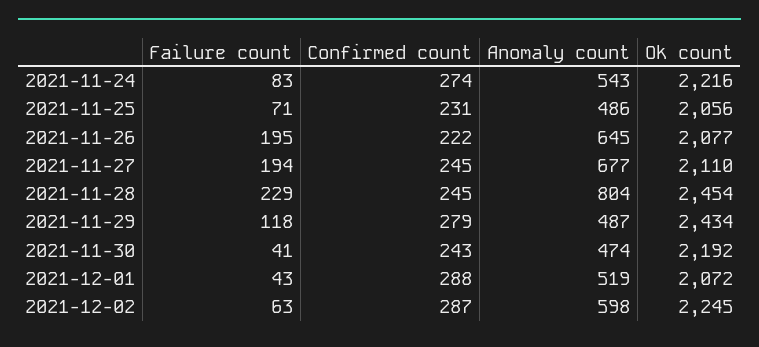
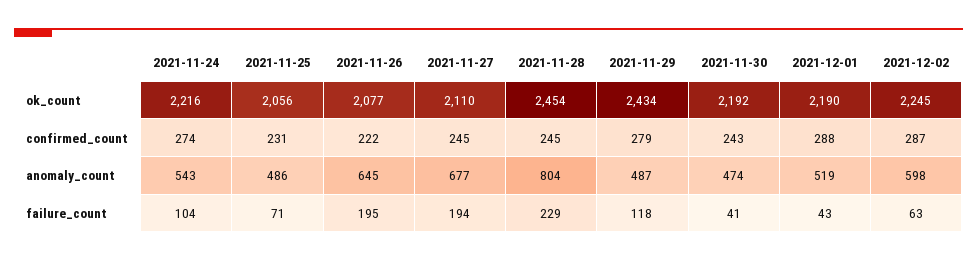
  {
    "Failure count": {
-     "2021-11-24": 83,
+     "2021-11-24": 104,
      "2021-11-25": 71,
      "2021-11-26": 195,
      "2021-11-27": 194,
      "2021-11-28": 229,
      "2021-11-29": 118,
      "2021-11-30": 41,
      "2021-12-01": 43,
      "2021-12-02": 63
    },
    "Confirmed count": {
      "2021-11-24": 274,
      "2021-11-25": 231,
      "2021-11-26": 222,
      "2021-11-27": 245,
      "2021-11-28": 245,
      "2021-11-29": 279,
      "2021-11-30": 243,
      "2021-12-01": 288,
      "2021-12-02": 287
    },
    "Anomaly count": {
      "2021-11-24": 543,
      "2021-11-25": 486,
      "2021-11-26": 645,
      "2021-11-27": 677,
      "2021-11-28": 804,
      "2021-11-29": 487,
      "2021-11-30": 474,
      "2021-12-01": 519,
      "2021-12-02": 598
    },
    "Ok count": {
      "2021-11-24": 2216,
      "2021-11-25": 2056,
      "2021-11-26": 2077,
      "2021-11-27": 2110,
      "2021-11-28": 2454,
      "2021-11-29": 2434,
      "2021-11-30": 2192,
-     "2021-12-01": 2072,
+     "2021-12-01": 2190,
      "2021-12-02": 2245
    }
  }

